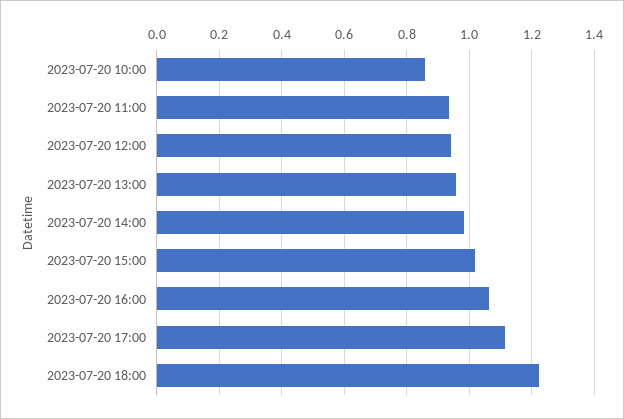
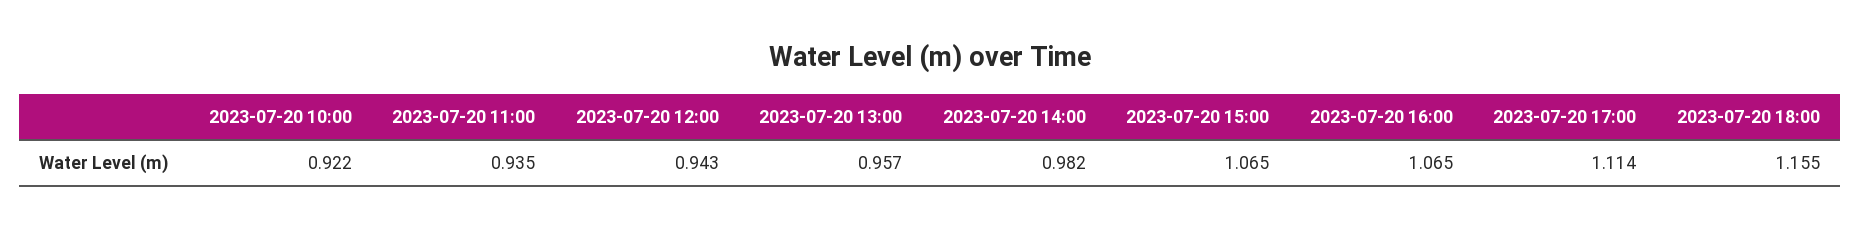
  {
-   "2023-07-20 10:00": 0.86,
+   "2023-07-20 10:00": 0.922,
    "2023-07-20 11:00": 0.935,
    "2023-07-20 12:00": 0.943,
    "2023-07-20 13:00": 0.957,
    "2023-07-20 14:00": 0.982,
-   "2023-07-20 15:00": 1.02,
+   "2023-07-20 15:00": 1.065,
    "2023-07-20 16:00": 1.065,
    "2023-07-20 17:00": 1.114,
-   "2023-07-20 18:00": 1.22
+   "2023-07-20 18:00": 1.155
  }

